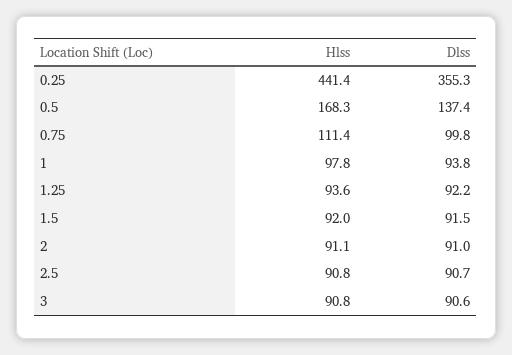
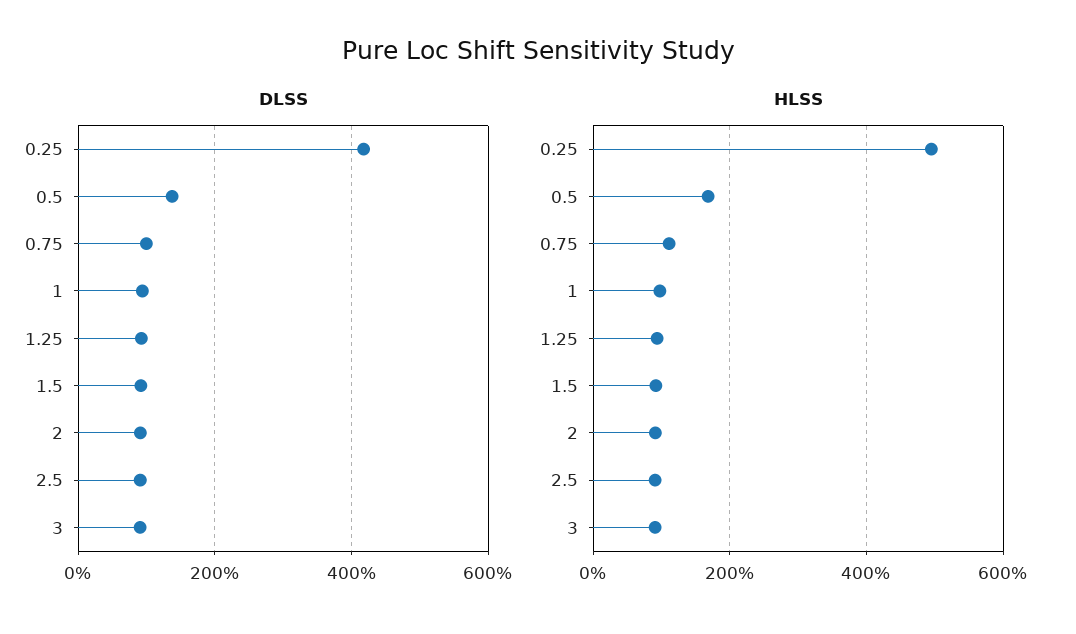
  {
    "Hlss": {
-     "0.25": 441.4,
+     "0.25": 500,
      "0.5": 168.3,
      "0.75": 111.4,
      "1": 97.8,
      "1.25": 93.6,
      "1.5": 92,
      "2": 91.1,
      "2.5": 90.8,
      "3": 90.8
    },
    "Dlss": {
-     "0.25": 355.3,
+     "0.25": 420,
      "0.5": 137.4,
      "0.75": 99.8,
      "1": 93.8,
      "1.25": 92.2,
      "1.5": 91.5,
      "2": 91,
      "2.5": 90.7,
      "3": 90.6
    }
  }

